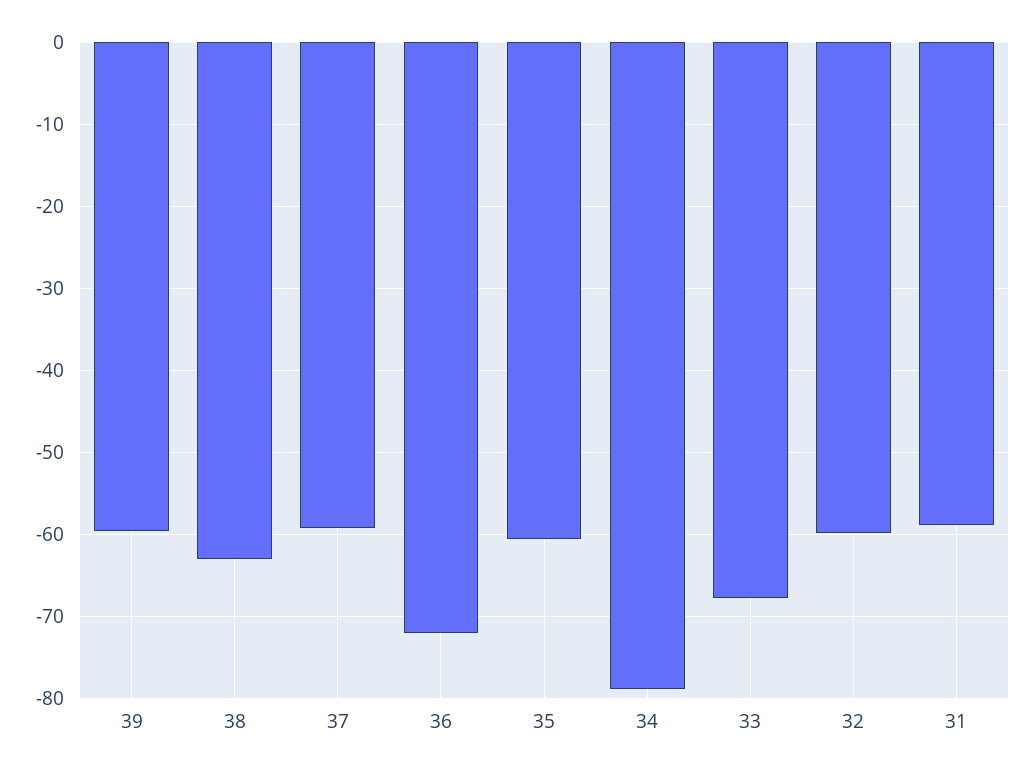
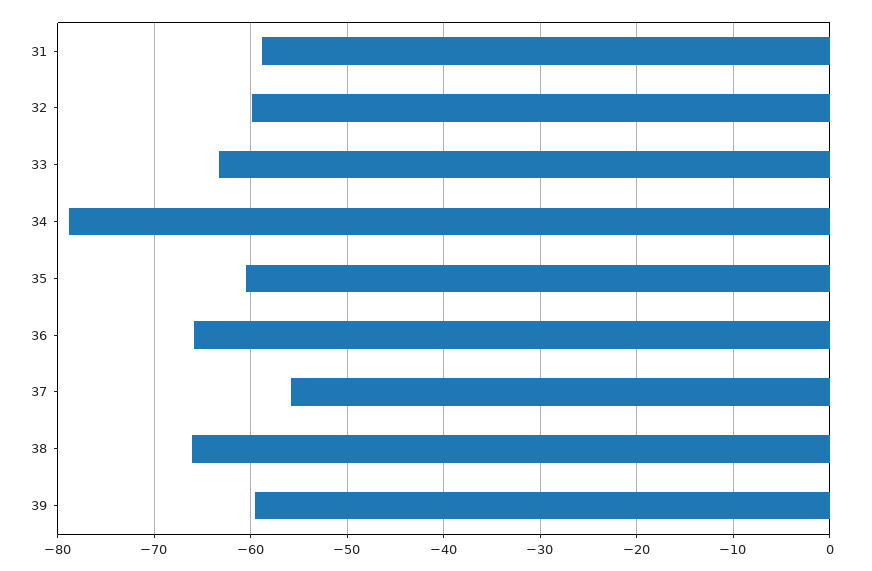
  {
    "39": -60,
-   "38": -63,
+   "38": -66,
-   "37": -59,
+   "37": -56,
-   "36": -72,
+   "36": -66,
    "35": -61,
    "34": -79,
-   "33": -68,
+   "33": -63,
    "32": -60,
    "31": -59
  }

